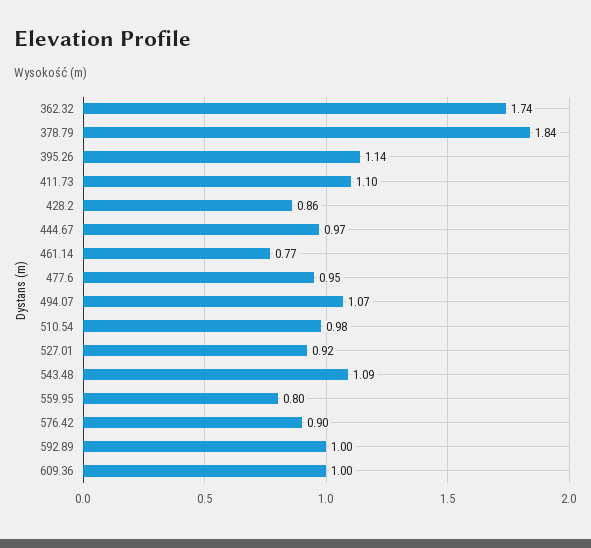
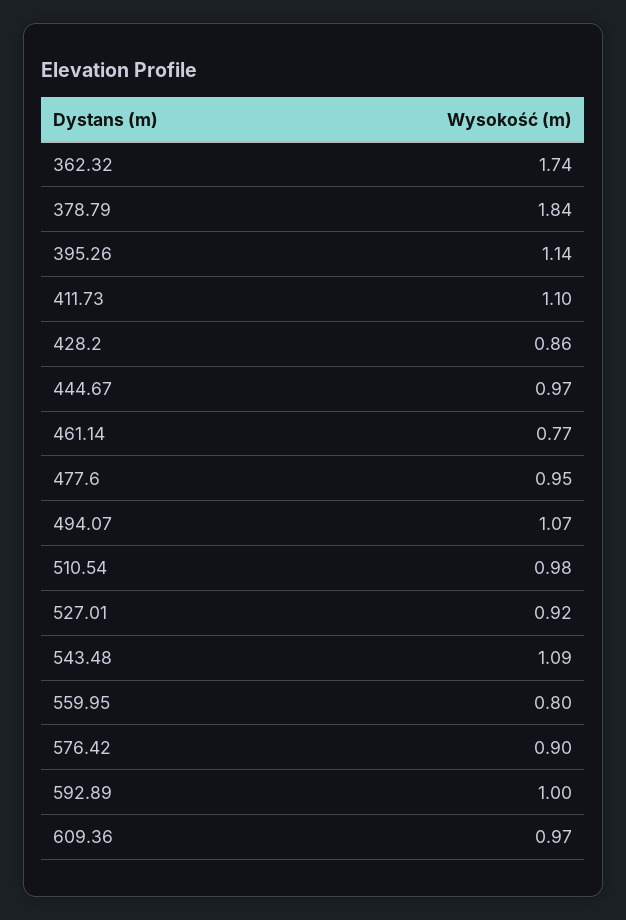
  {
    "362.32": 1.74,
    "378.79": 1.84,
    "395.26": 1.14,
    "411.73": 1.1,
    "428.2": 0.86,
    "444.67": 0.97,
    "461.14": 0.77,
    "477.6": 0.95,
    "494.07": 1.07,
    "510.54": 0.98,
    "527.01": 0.92,
    "543.48": 1.09,
    "559.95": 0.8,
    "576.42": 0.9,
    "592.89": 1,
-   "609.36": 1
+   "609.36": 0.97
  }

